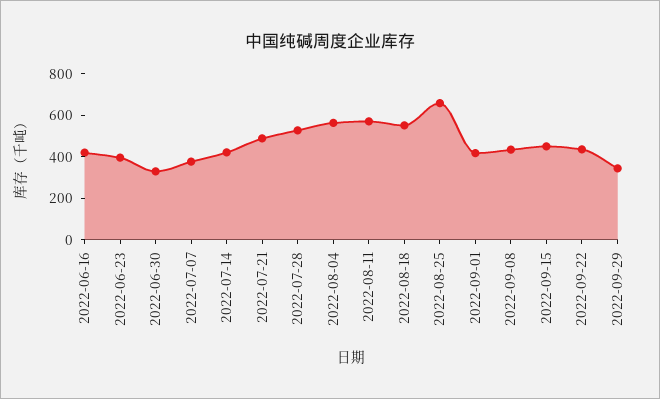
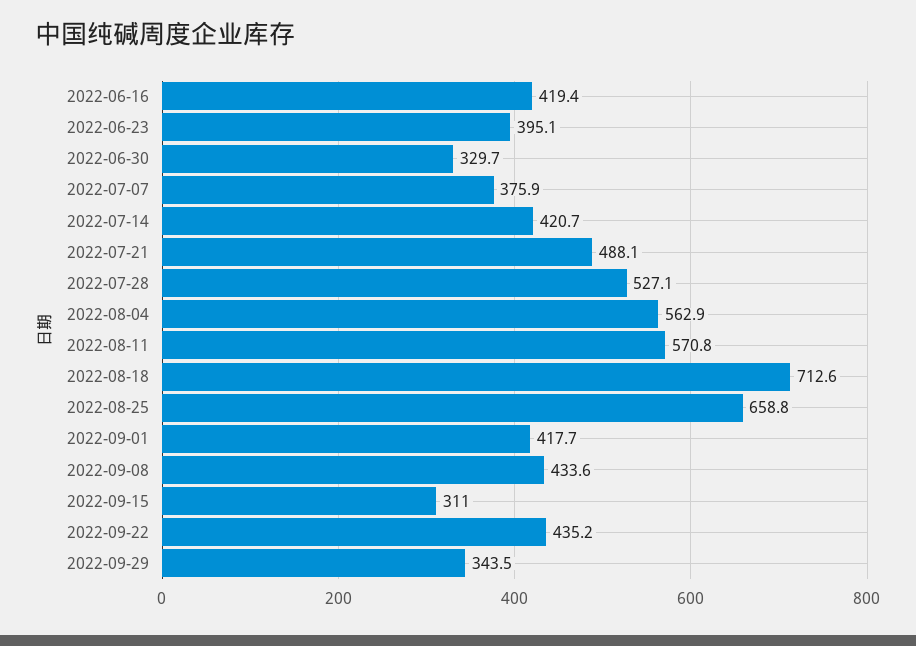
  {
    "2022-06-16": 419.4,
    "2022-06-23": 395.1,
    "2022-06-30": 329.7,
    "2022-07-07": 375.9,
    "2022-07-14": 420.7,
    "2022-07-21": 488.1,
    "2022-07-28": 527.1,
    "2022-08-04": 562.9,
    "2022-08-11": 570.8,
-   "2022-08-18": 550,
+   "2022-08-18": 712.6,
    "2022-08-25": 658.8,
    "2022-09-01": 417.7,
    "2022-09-08": 433.6,
-   "2022-09-15": 450,
+   "2022-09-15": 311,
    "2022-09-22": 435.2,
    "2022-09-29": 343.5
  }

